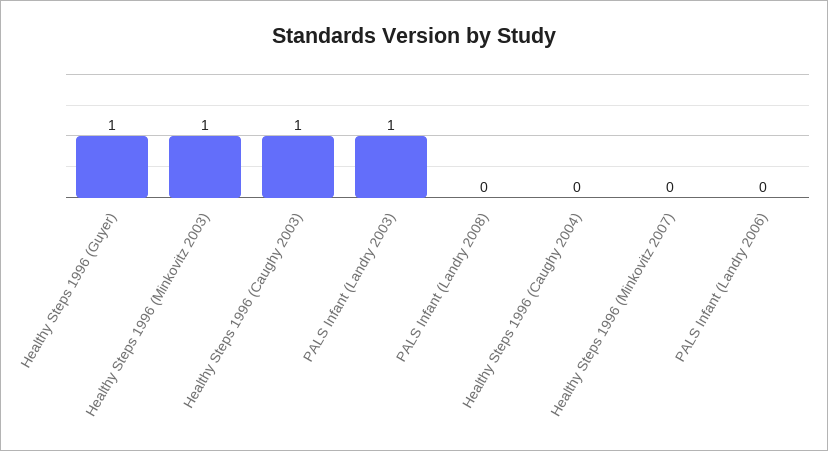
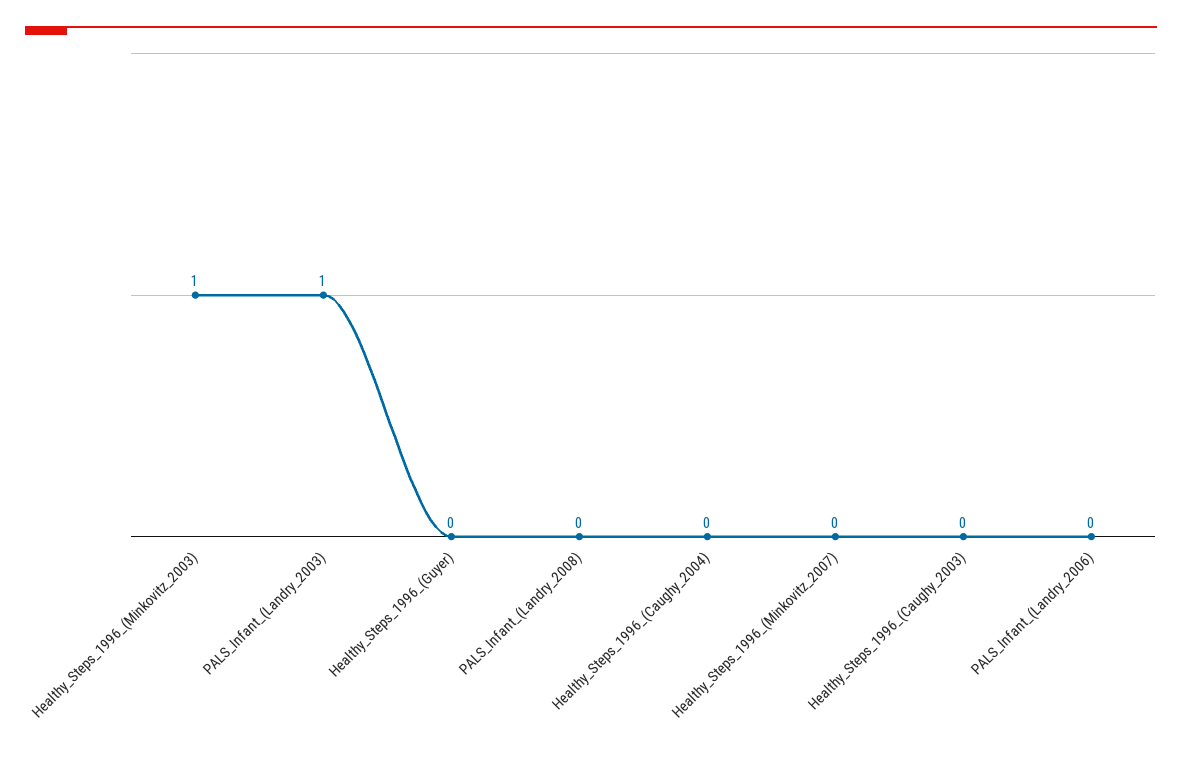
  {
-   "Healthy Steps 1996 (Guyer)": 1,
+   "Healthy Steps 1996 (Guyer)": 0,
    "Healthy Steps 1996 (Minkovitz 2003)": 1,
-   "Healthy Steps 1996 (Caughy 2003)": 1,
+   "Healthy Steps 1996 (Caughy 2003)": 0,
    "PALS Infant (Landry 2003)": 1,
    "PALS Infant (Landry 2008)": 0,
    "Healthy Steps 1996 (Caughy 2004)": 0,
    "Healthy Steps 1996 (Minkovitz 2007)": 0,
    "PALS Infant (Landry 2006)": 0
  }

